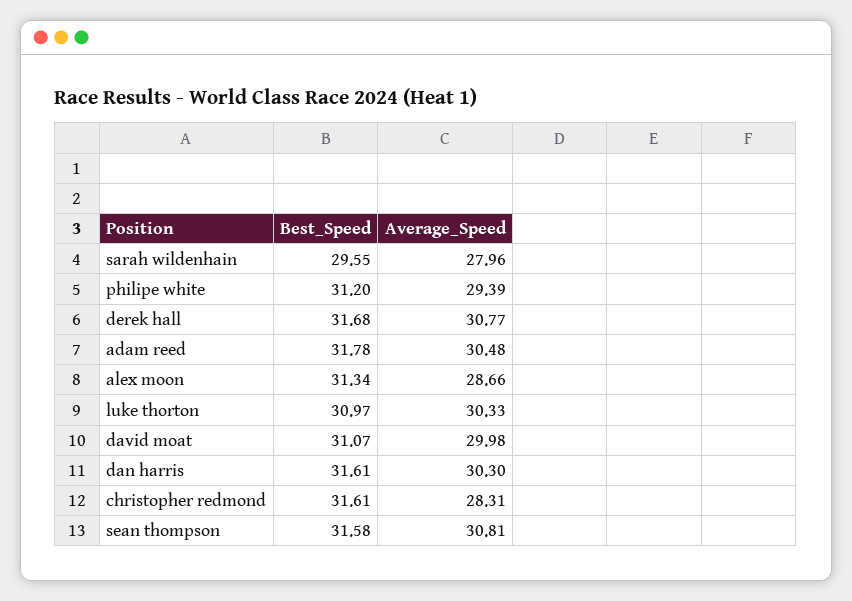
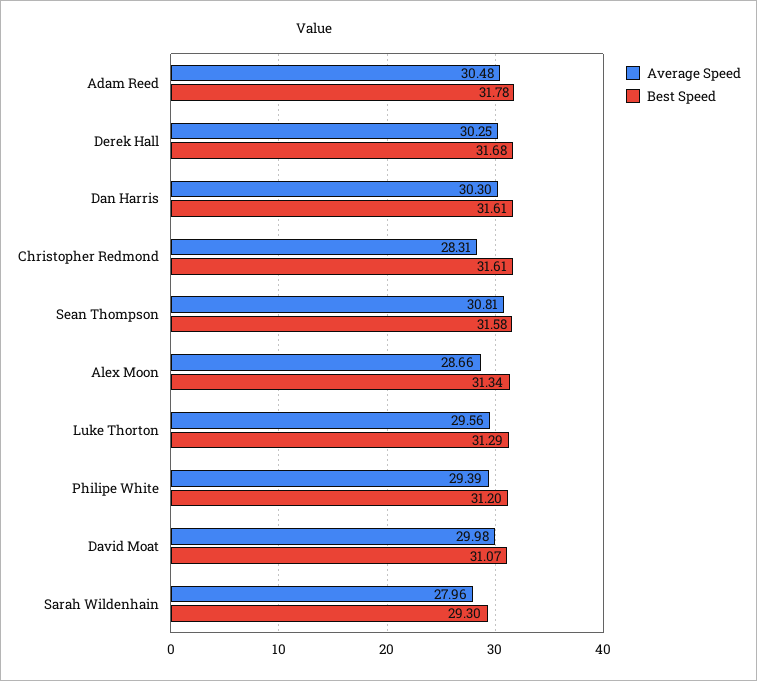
  {
    "Best_Speed": {
-     "sarah wildenhain": 29.55,
+     "sarah wildenhain": 29.3,
      "philipe white": 31.2,
      "derek hall": 31.68,
      "adam reed": 31.78,
      "alex moon": 31.34,
-     "luke thorton": 30.97,
+     "luke thorton": 31.29,
      "david moat": 31.07,
      "dan harris": 31.61,
      "christopher redmond": 31.61,
      "sean thompson": 31.58
    },
    "Average_Speed": {
      "sarah wildenhain": 27.96,
      "philipe white": 29.39,
-     "derek hall": 30.77,
+     "derek hall": 30.25,
      "adam reed": 30.48,
      "alex moon": 28.66,
-     "luke thorton": 30.33,
+     "luke thorton": 29.56,
      "david moat": 29.98,
      "dan harris": 30.3,
      "christopher redmond": 28.31,
      "sean thompson": 30.81
    }
  }

